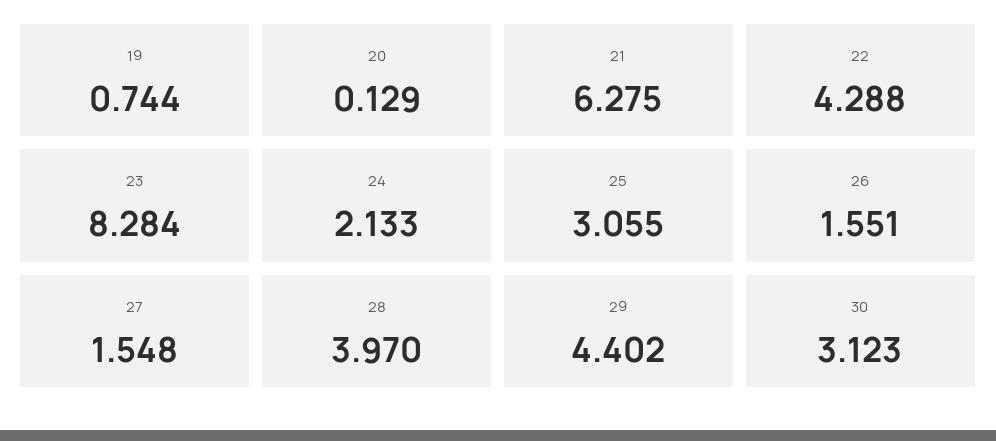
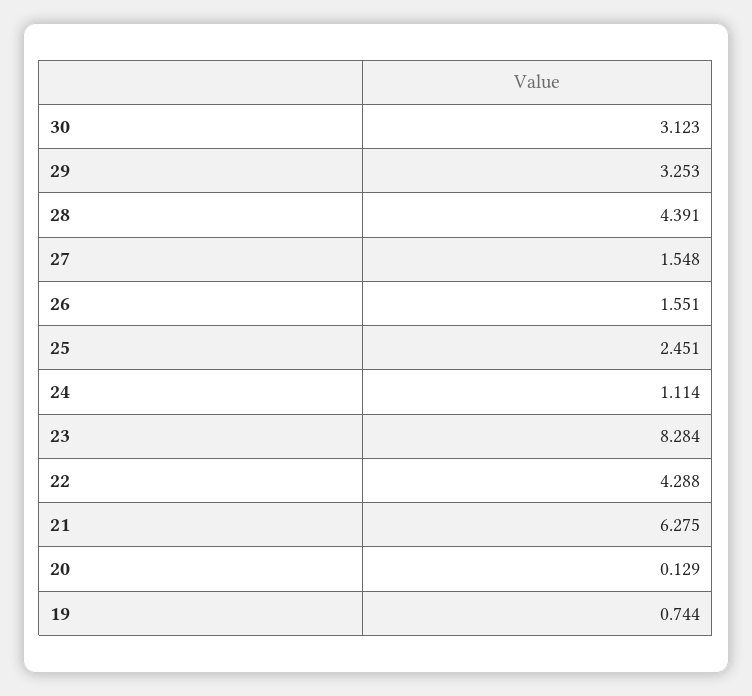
  {
    "19": 0.744,
    "20": 0.129,
    "21": 6.275,
    "22": 4.288,
    "23": 8.284,
-   "24": 2.133,
+   "24": 1.114,
-   "25": 3.055,
+   "25": 2.451,
    "26": 1.551,
    "27": 1.548,
-   "28": 3.97,
+   "28": 4.391,
-   "29": 4.402,
+   "29": 3.253,
    "30": 3.123
  }

